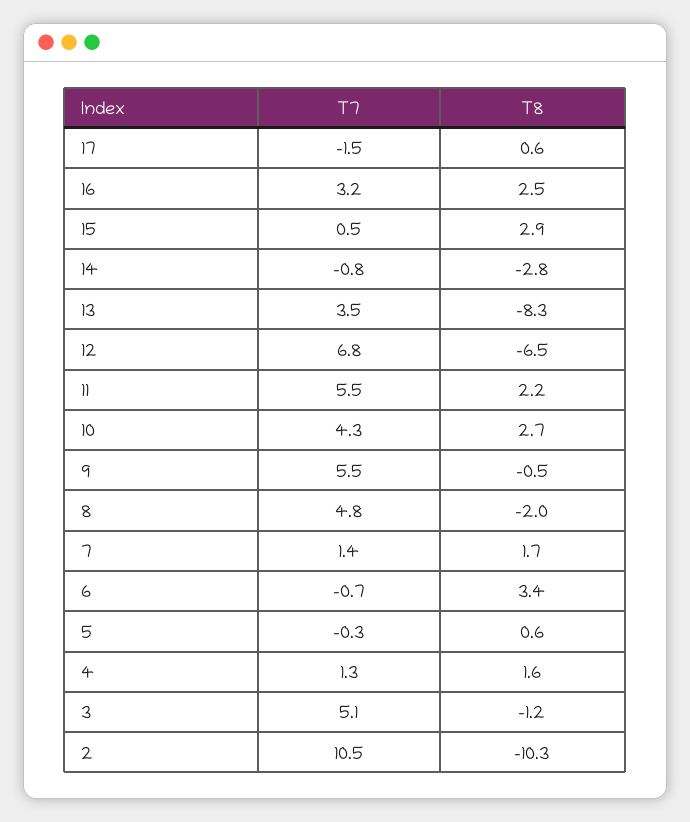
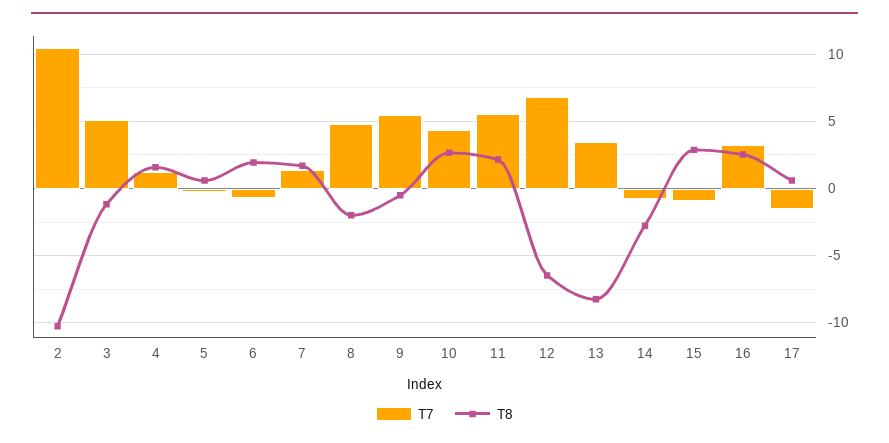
  {
    "T7": {
      "17": -1.5,
      "16": 3.2,
-     "15": 0.5,
+     "15": -1,
      "14": -0.8,
      "13": 3.5,
      "12": 6.8,
      "11": 5.5,
      "10": 4.3,
      "9": 5.5,
      "8": 4.8,
      "7": 1.4,
      "6": -0.7,
      "5": -0.3,
      "4": 1.3,
      "3": 5.1,
      "2": 10.5
    },
    "T8": {
      "17": 0.6,
      "16": 2.5,
      "15": 2.9,
      "14": -2.8,
      "13": -8.3,
      "12": -6.5,
      "11": 2.2,
      "10": 2.7,
      "9": -0.5,
      "8": -2,
      "7": 1.7,
-     "6": 3.4,
+     "6": 2,
      "5": 0.6,
      "4": 1.6,
      "3": -1.2,
      "2": -10.3
    }
  }

